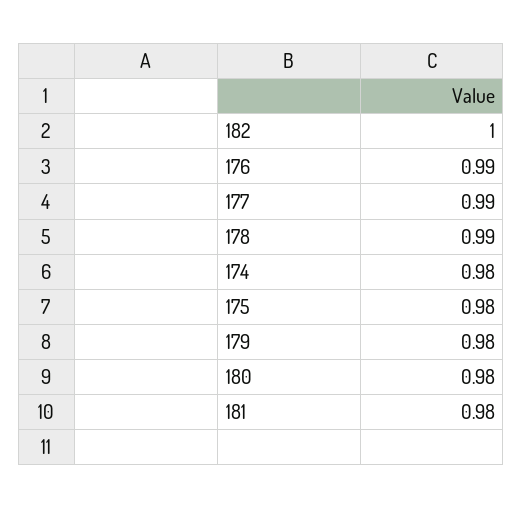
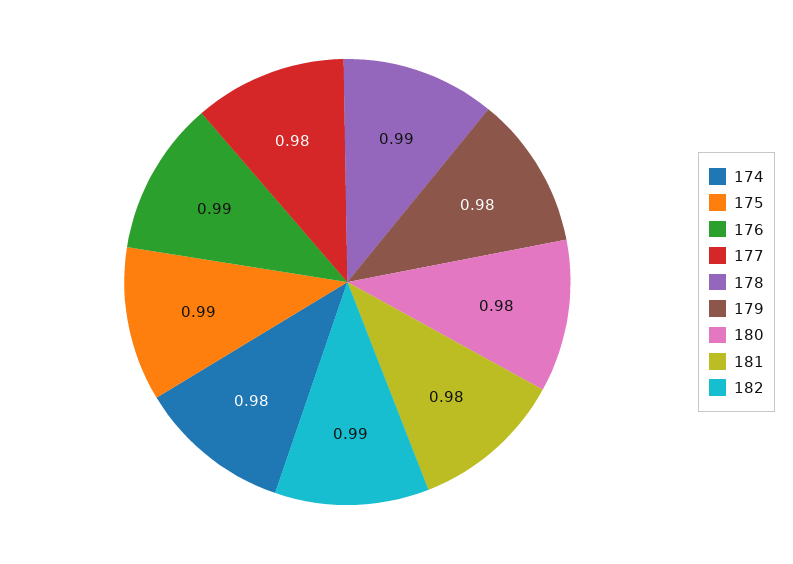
  {
-   "182": 1,
+   "182": 0.99,
    "176": 0.99,
-   "177": 0.99,
+   "177": 0.98,
    "178": 0.99,
    "174": 0.98,
-   "175": 0.98,
+   "175": 0.99,
    "179": 0.98,
    "180": 0.98,
    "181": 0.98
  }

